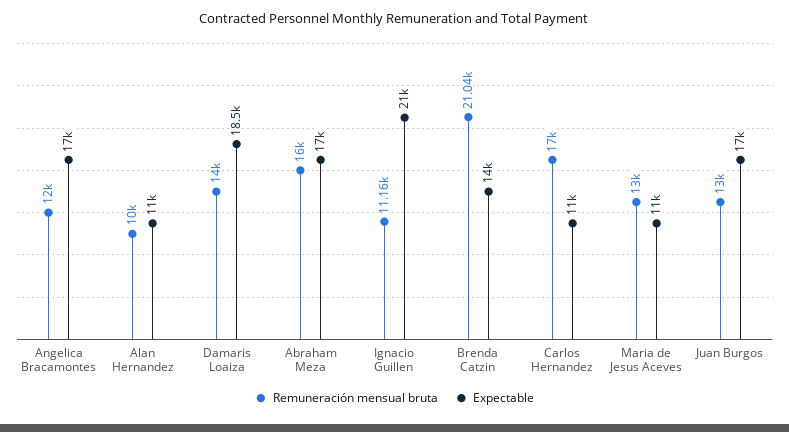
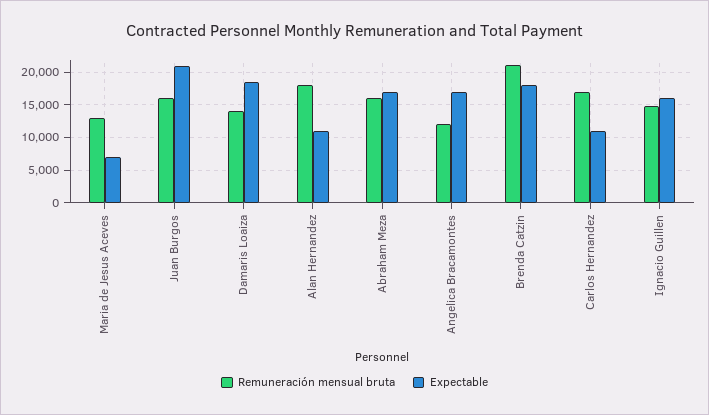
  {
    "Remuneración mensual bruta": {
      "Angelica Bracamontes": 12000,
-     "Alan Hernandez": 10000,
+     "Alan Hernandez": 18000,
      "Damaris Loaiza": 14000,
      "Abraham Meza": 16000,
-     "Ignacio Guillen": 11160,
+     "Ignacio Guillen": 15000,
      "Brenda Catzin": 21040,
      "Carlos Hernandez": 17000,
      "Maria de Jesus Aceves": 13000,
-     "Juan Burgos": 13000
+     "Juan Burgos": 16000
    },
    "Expectable": {
      "Angelica Bracamontes": 17000,
      "Alan Hernandez": 11000,
      "Damaris Loaiza": 18500,
      "Abraham Meza": 17000,
-     "Ignacio Guillen": 21000,
+     "Ignacio Guillen": 16000,
-     "Brenda Catzin": 14000,
+     "Brenda Catzin": 18000,
      "Carlos Hernandez": 11000,
-     "Maria de Jesus Aceves": 11000,
+     "Maria de Jesus Aceves": 7000,
-     "Juan Burgos": 17000
+     "Juan Burgos": 21000
    }
  }

